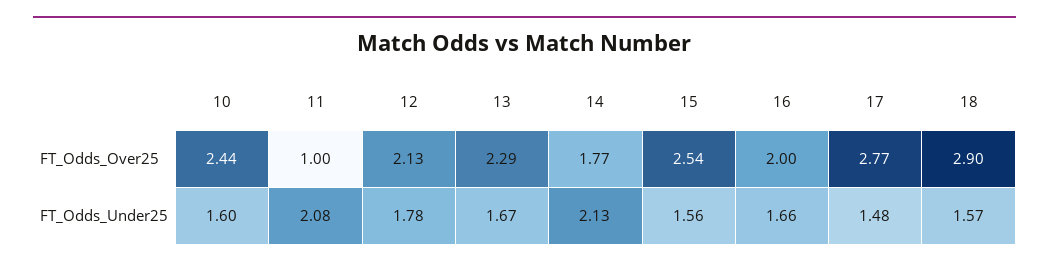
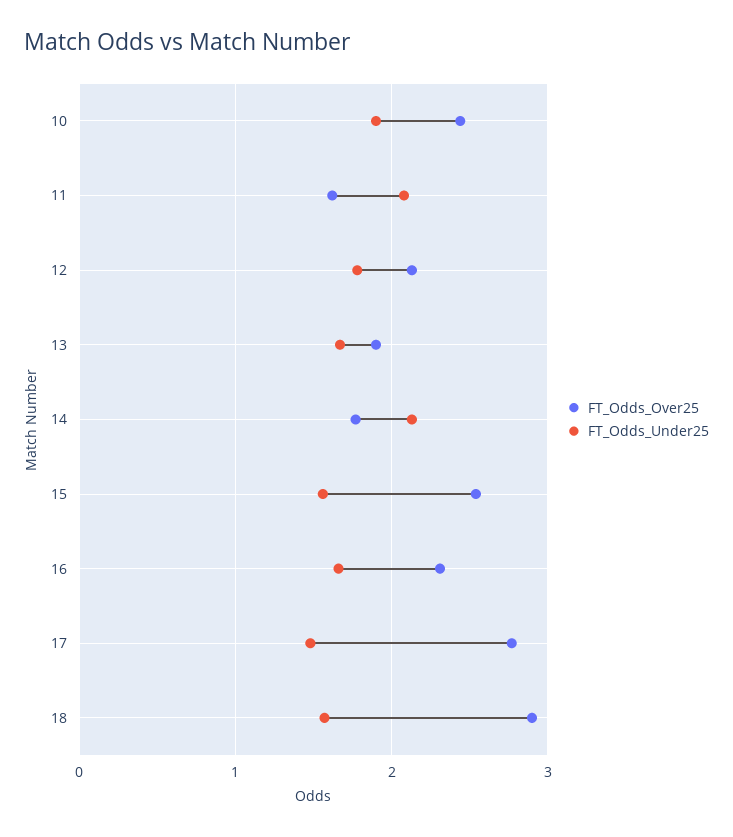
  {
    "FT_Odds_Over25": {
      "10": 2.44,
-     "11": 1,
+     "11": 1.6,
      "12": 2.13,
-     "13": 2.29,
+     "13": 1.9,
      "14": 1.77,
      "15": 2.54,
-     "16": 2,
+     "16": 2.3,
      "17": 2.77,
      "18": 2.9
    },
    "FT_Odds_Under25": {
-     "10": 1.6,
+     "10": 1.9,
      "11": 2.08,
      "12": 1.78,
      "13": 1.67,
      "14": 2.13,
      "15": 1.56,
      "16": 1.66,
      "17": 1.48,
      "18": 1.57
    }
  }

